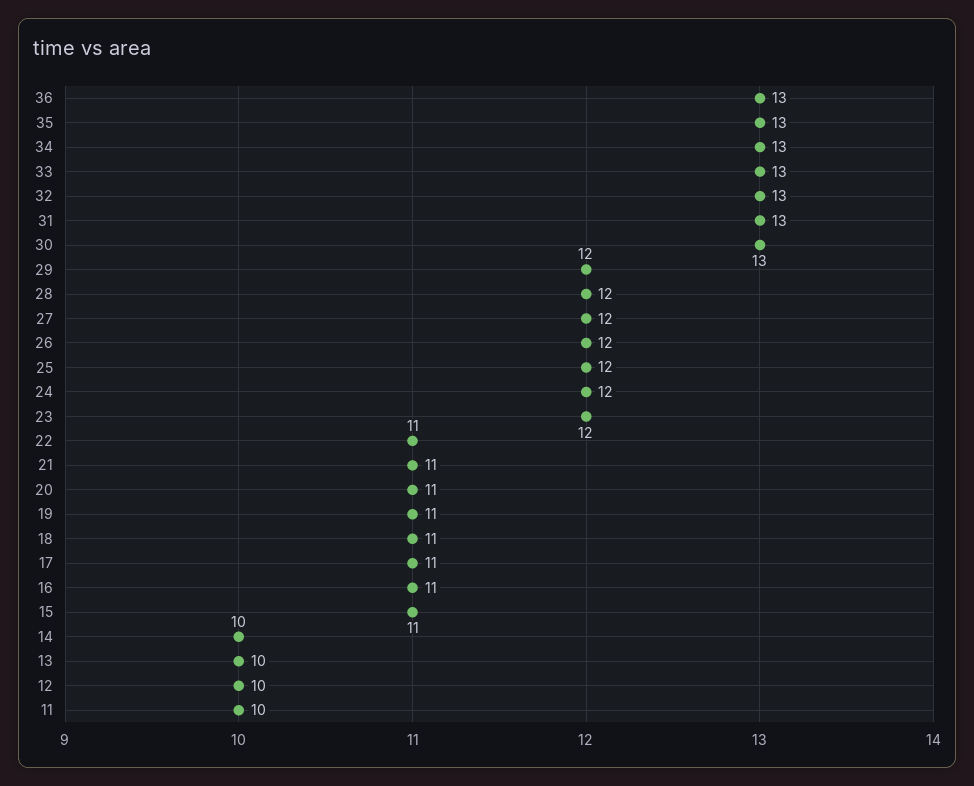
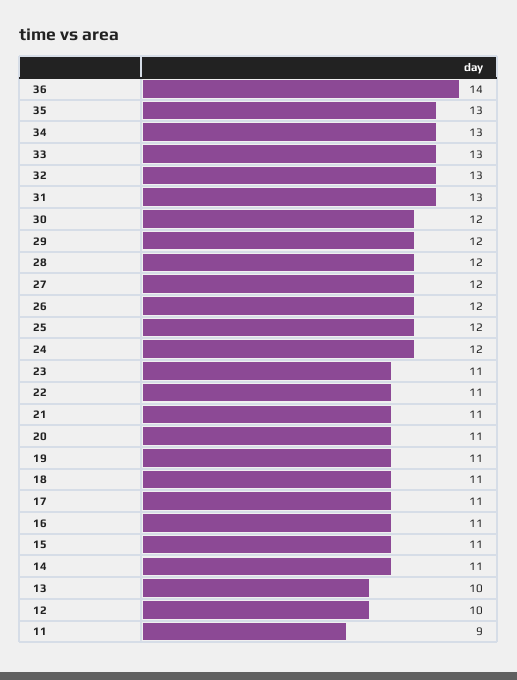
  {
-   "36": 13,
+   "36": 14,
    "35": 13,
    "34": 13,
    "33": 13,
    "32": 13,
    "31": 13,
-   "30": 13,
+   "30": 12,
    "29": 12,
    "28": 12,
    "27": 12,
    "26": 12,
    "25": 12,
    "24": 12,
-   "23": 12,
+   "23": 11,
    "22": 11,
    "21": 11,
    "20": 11,
    "19": 11,
    "18": 11,
    "17": 11,
    "16": 11,
    "15": 11,
-   "14": 10,
+   "14": 11,
    "13": 10,
    "12": 10,
-   "11": 10
+   "11": 9
  }

